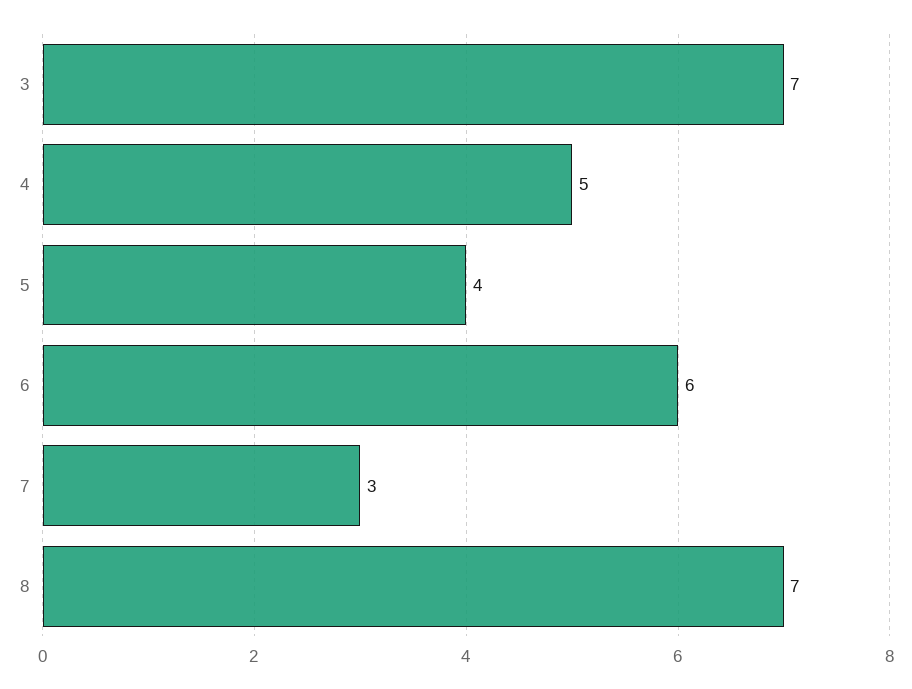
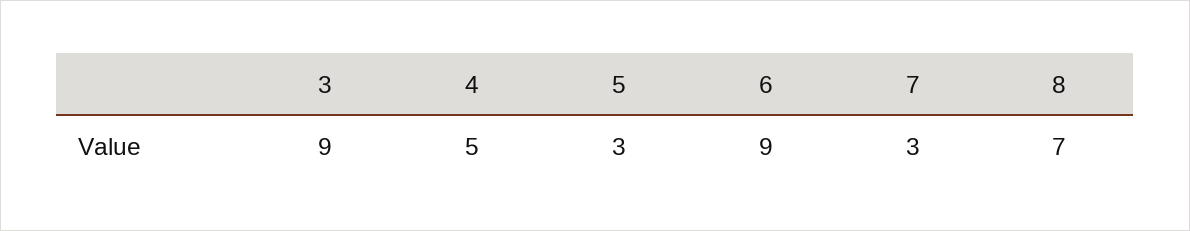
  {
-   "3": 7,
+   "3": 9,
    "4": 5,
-   "5": 4,
+   "5": 3,
-   "6": 6,
+   "6": 9,
    "7": 3,
    "8": 7
  }

